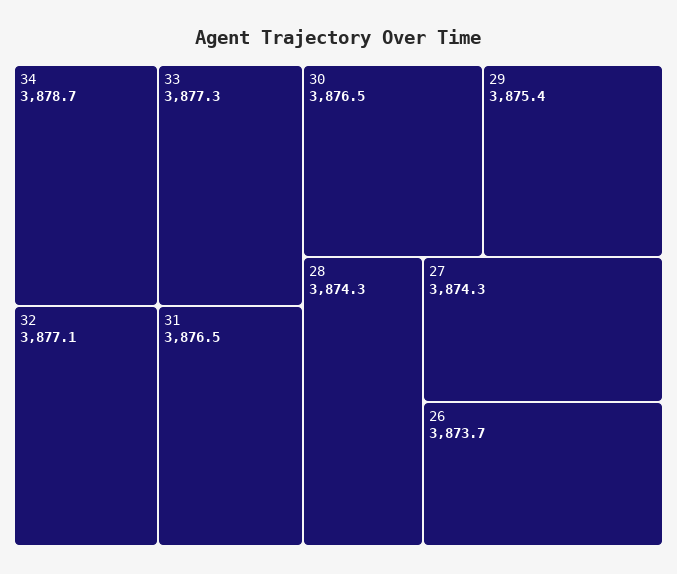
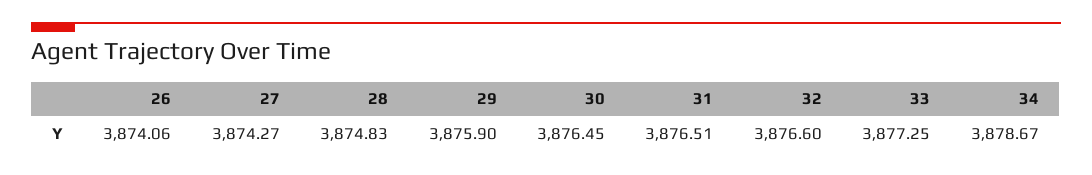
  {
    "34": 3878.67,
    "33": 3877.25,
-   "32": 3877.1,
+   "32": 3876.6,
    "31": 3876.51,
    "30": 3876.45,
-   "29": 3875.4,
+   "29": 3875.9,
-   "28": 3874.3,
+   "28": 3874.83,
    "27": 3874.27,
-   "26": 3873.7
+   "26": 3874.06
  }

